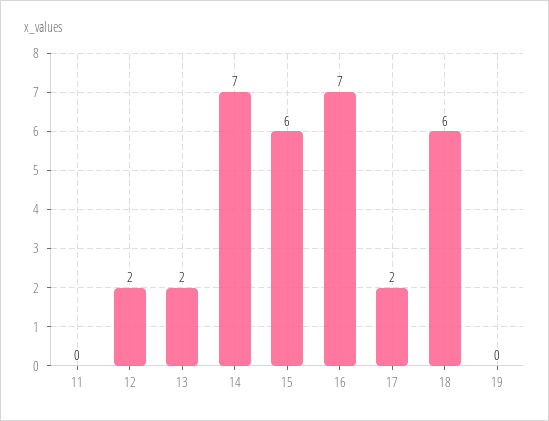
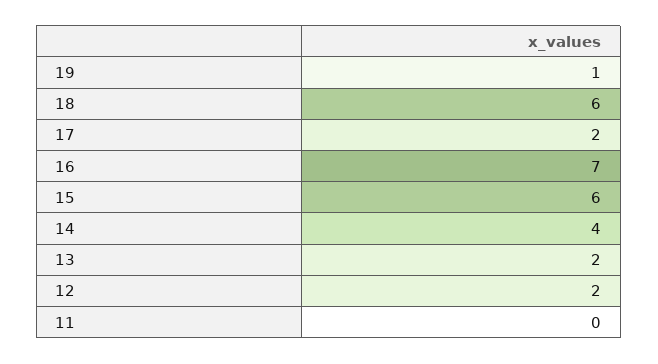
  {
    "11": 0,
    "12": 2,
    "13": 2,
-   "14": 7,
+   "14": 4,
    "15": 6,
    "16": 7,
    "17": 2,
    "18": 6,
-   "19": 0
+   "19": 1
  }

